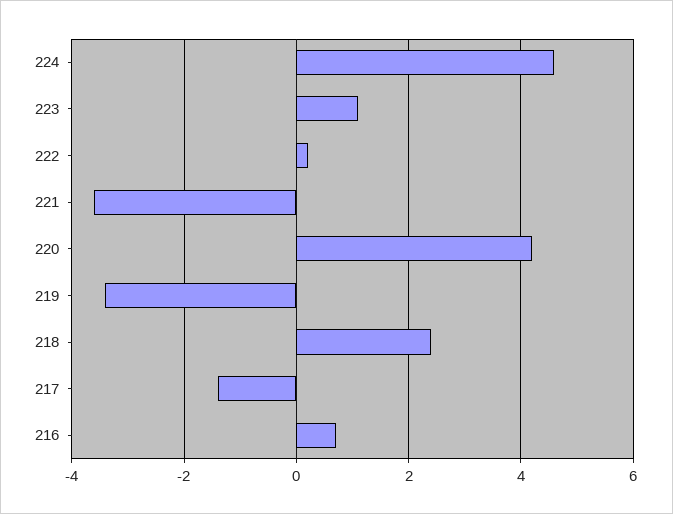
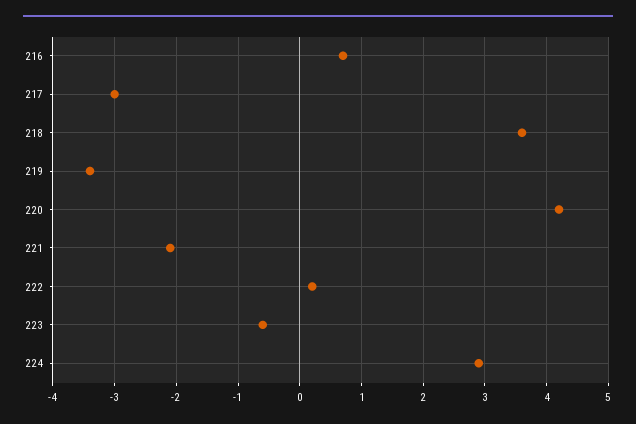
  {
-   "224": 4.5,
+   "224": 2.9,
-   "223": 1,
+   "223": -0.6,
    "222": 0.2,
-   "221": -3.5,
+   "221": -2.1,
    "220": 4.2,
    "219": -3.4,
-   "218": 2.5,
+   "218": 3.6,
-   "217": -1.5,
+   "217": -3,
    "216": 0.7
  }

